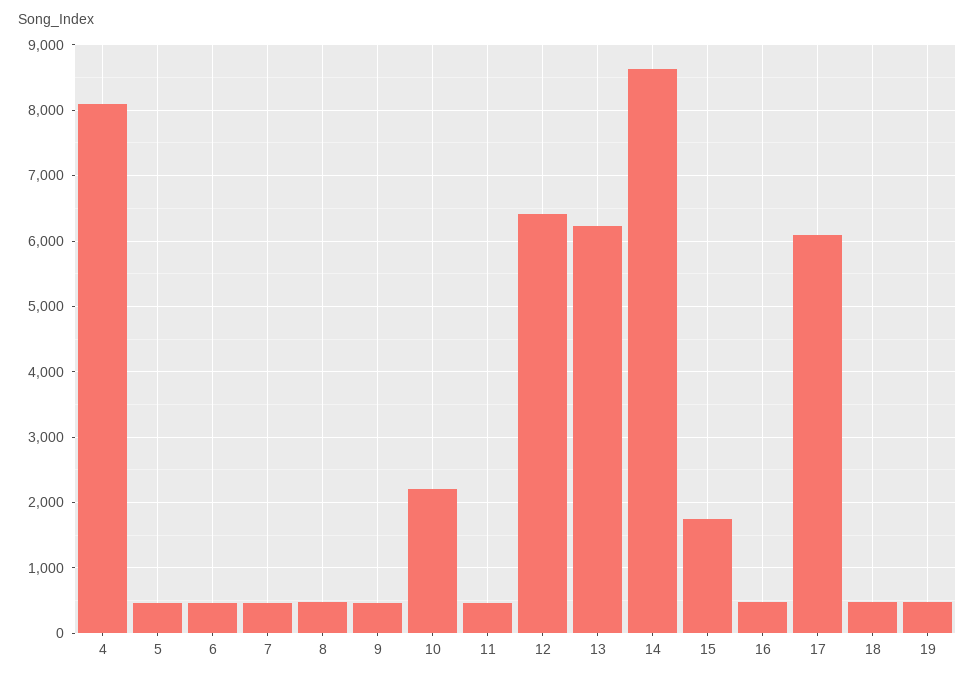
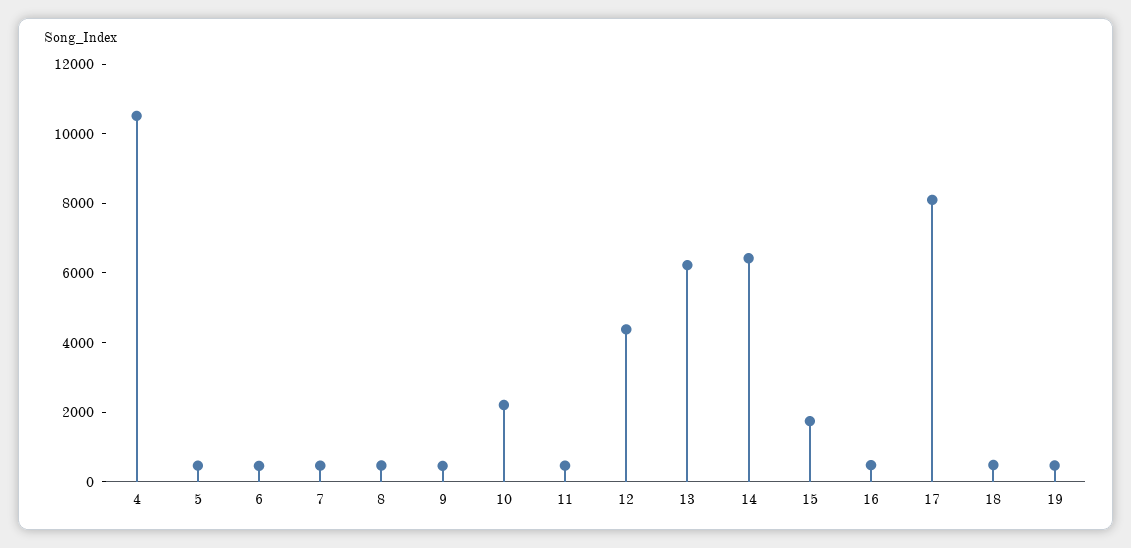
  {
-   "4": 8100,
+   "4": 10500,
    "5": 500,
    "6": 500,
    "7": 500,
    "8": 500,
    "9": 500,
    "10": 2200,
    "11": 500,
-   "12": 6400,
+   "12": 4500,
    "13": 6200,
-   "14": 8600,
+   "14": 6500,
    "15": 1700,
    "16": 500,
-   "17": 6100,
+   "17": 8000,
    "18": 500,
    "19": 500
  }

